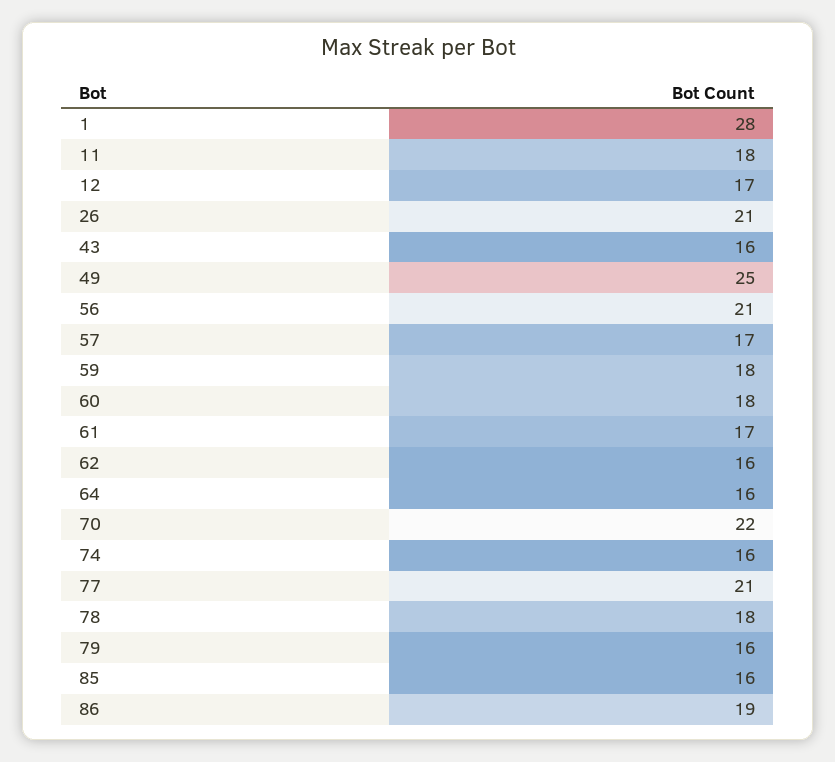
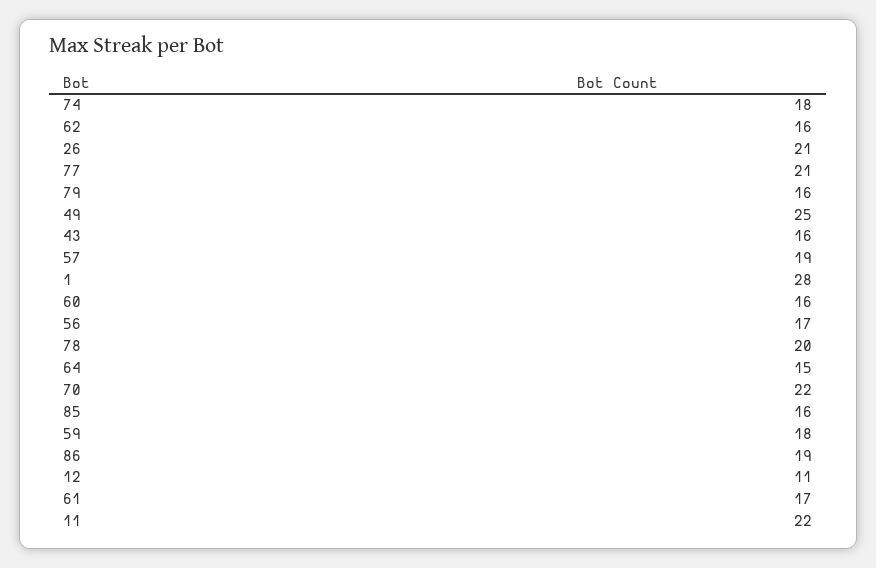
  {
    "1": 28,
-   "11": 18,
+   "11": 22,
-   "12": 17,
+   "12": 11,
    "26": 21,
    "43": 16,
    "49": 25,
-   "56": 21,
+   "56": 17,
-   "57": 17,
+   "57": 19,
    "59": 18,
-   "60": 18,
+   "60": 16,
    "61": 17,
    "62": 16,
-   "64": 16,
+   "64": 15,
    "70": 22,
-   "74": 16,
+   "74": 18,
    "77": 21,
-   "78": 18,
+   "78": 20,
    "79": 16,
    "85": 16,
    "86": 19
  }

